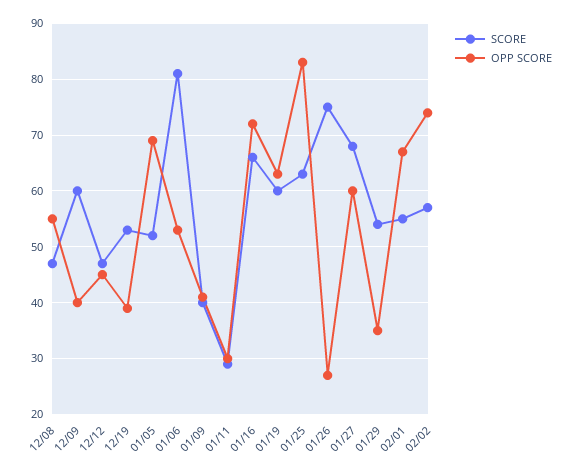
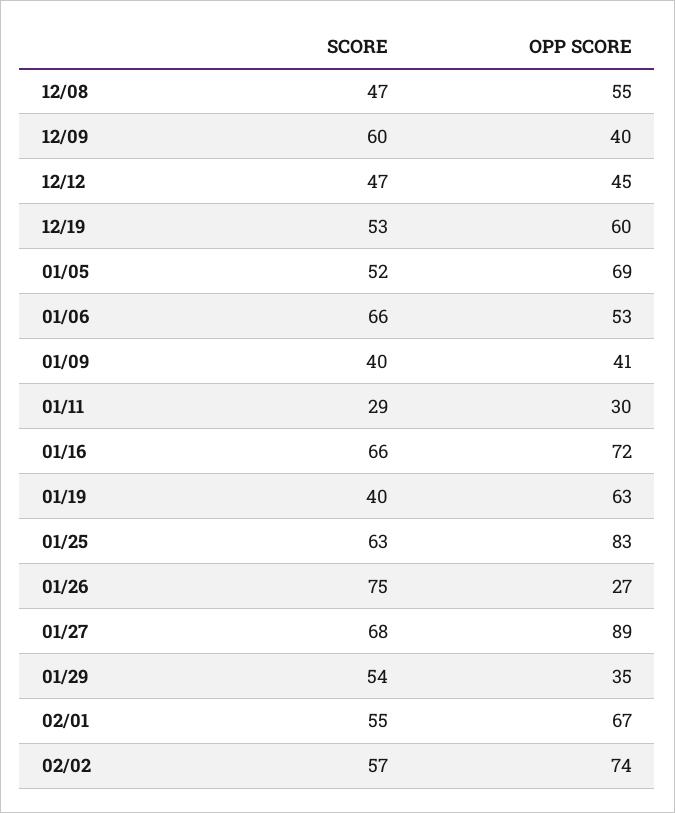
  {
    "SCORE": {
      "12/08": 47,
      "12/09": 60,
      "12/12": 47,
      "12/19": 53,
      "01/05": 52,
-     "01/06": 80,
+     "01/06": 66,
      "01/09": 40,
      "01/11": 29,
      "01/16": 66,
-     "01/19": 60,
+     "01/19": 40,
      "01/25": 63,
      "01/26": 75,
      "01/27": 68,
      "01/29": 54,
      "02/01": 55,
      "02/02": 57
    },
    "OPP SCORE": {
      "12/08": 55,
      "12/09": 40,
      "12/12": 45,
-     "12/19": 40,
+     "12/19": 60,
      "01/05": 69,
      "01/06": 53,
      "01/09": 41,
      "01/11": 30,
      "01/16": 72,
      "01/19": 63,
      "01/25": 83,
      "01/26": 27,
-     "01/27": 60,
+     "01/27": 89,
      "01/29": 35,
      "02/01": 67,
      "02/02": 74
    }
  }

